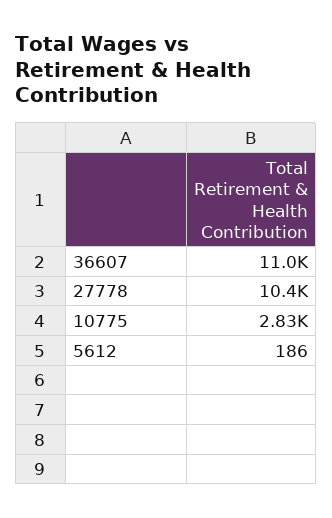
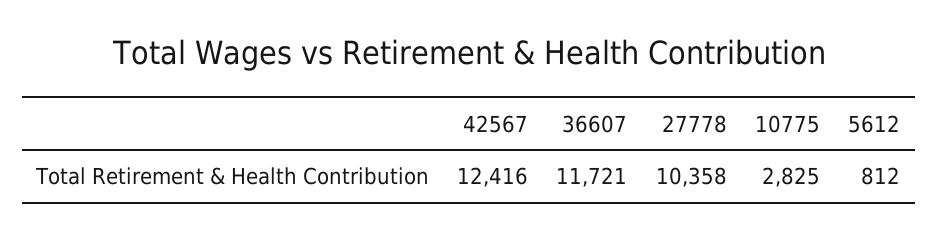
  {
-   "36607": 11000,
+   "36607": 11721,
    "27778": 10358,
    "10775": 2825,
-   "5612": 186
+   "5612": 812,
+   "42567": 12416
  }

